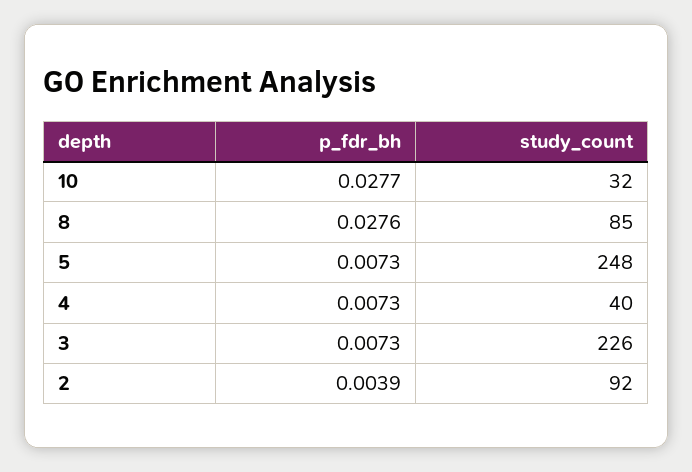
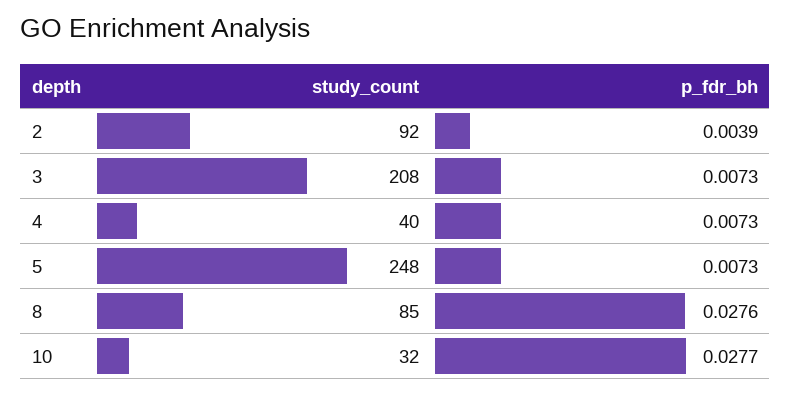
  {
    "p_fdr_bh": {
      "10": 0.0277,
      "8": 0.0276,
      "5": 0.0073,
      "4": 0.0073,
      "3": 0.0073,
      "2": 0.0039
    },
    "study_count": {
      "10": 32,
      "8": 85,
      "5": 248,
      "4": 40,
-     "3": 226,
+     "3": 208,
      "2": 92
    }
  }

